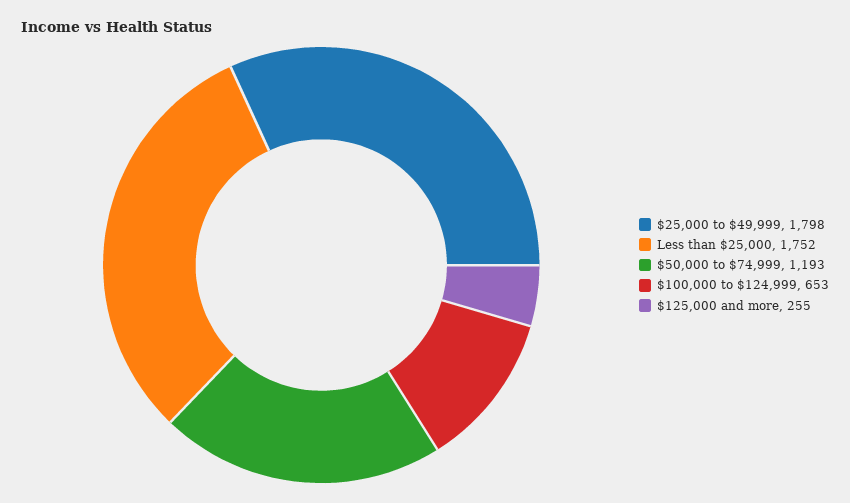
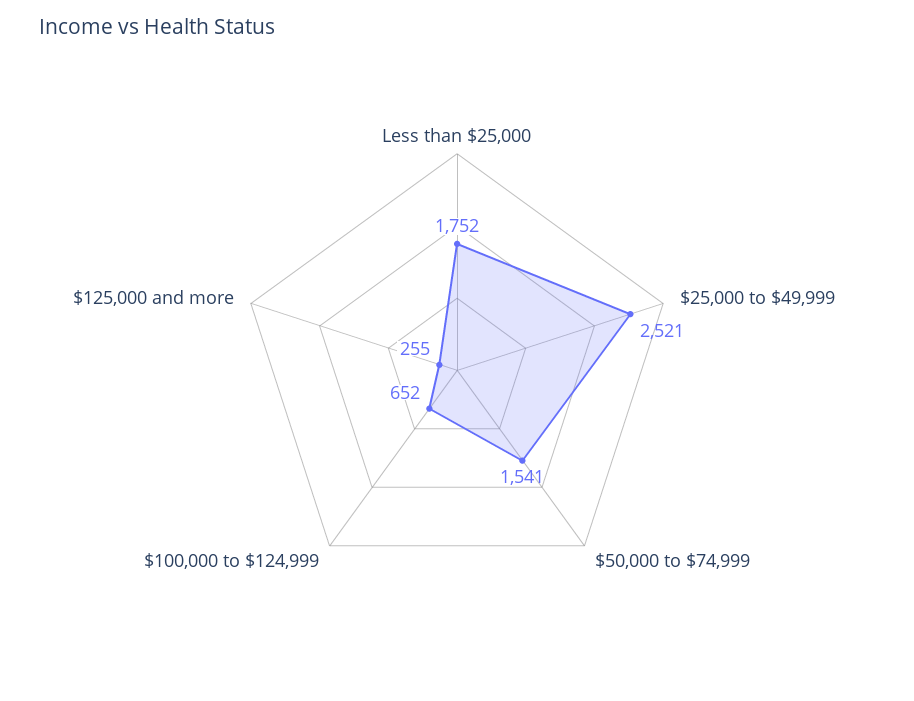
  {
-   "$25,000 to $49,999": 1798,
+   "$25,000 to $49,999": 2521,
    "Less than $25,000": 1752,
-   "$50,000 to $74,999": 1193,
+   "$50,000 to $74,999": 1541,
-   "$100,000 to $124,999": 653,
+   "$100,000 to $124,999": 652,
    "$125,000 and more": 255
  }

